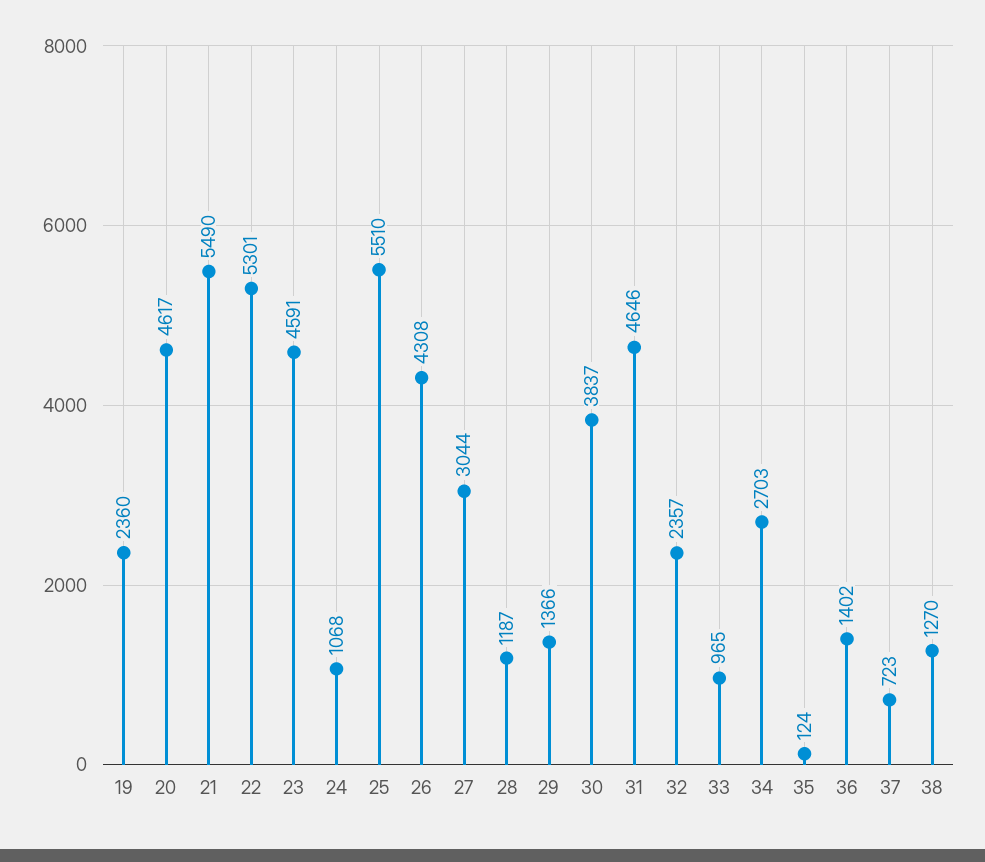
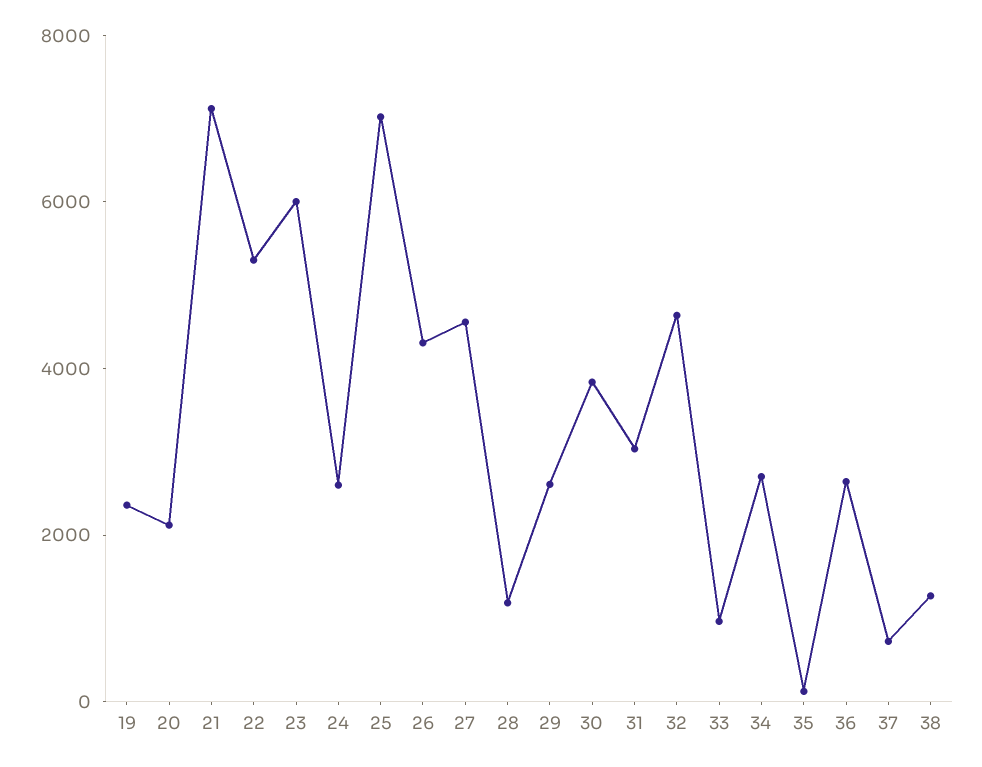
  {
    "19": 2360,
-   "20": 4617,
+   "20": 2000,
-   "21": 5490,
+   "21": 7000,
    "22": 5301,
-   "23": 4591,
+   "23": 6000,
-   "24": 1068,
+   "24": 2500,
-   "25": 5510,
+   "25": 7000,
    "26": 4308,
-   "27": 3044,
+   "27": 4500,
    "28": 1187,
-   "29": 1366,
+   "29": 2500,
    "30": 3837,
-   "31": 4646,
+   "31": 3000,
-   "32": 2357,
+   "32": 4500,
    "33": 965,
    "34": 2703,
    "35": 124,
-   "36": 1402,
+   "36": 2500,
    "37": 723,
    "38": 1270
  }

